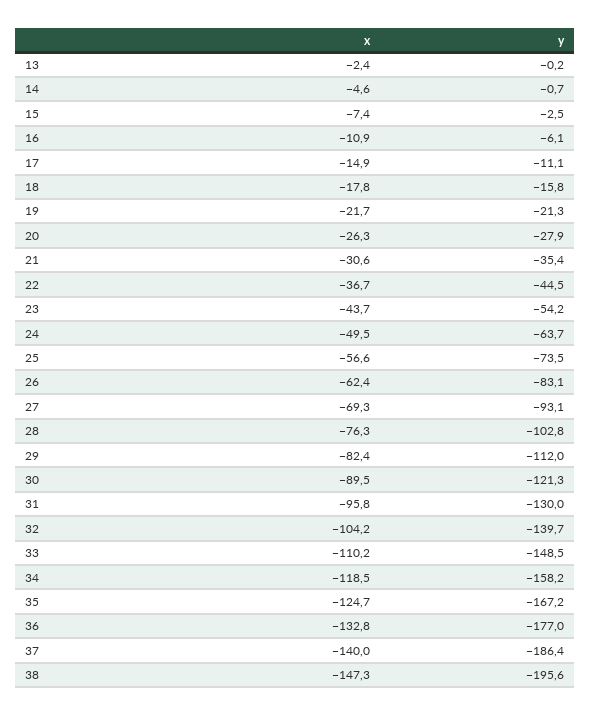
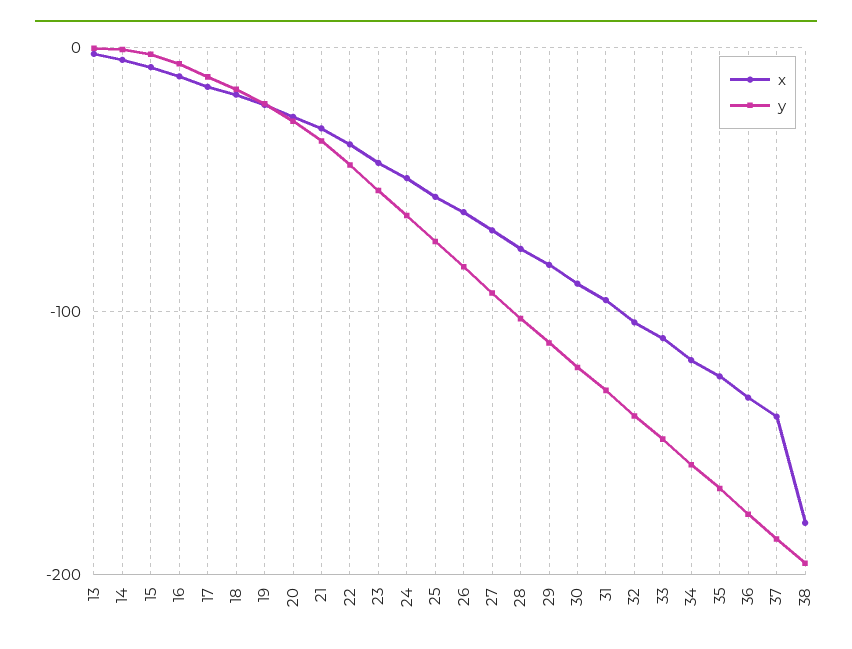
  {
    "x": {
      "13": -2.4,
      "14": -4.6,
      "15": -7.4,
      "16": -10.9,
      "17": -14.9,
      "18": -17.8,
      "19": -21.7,
      "20": -26.3,
      "21": -30.6,
      "22": -36.7,
      "23": -43.7,
      "24": -49.5,
      "25": -56.6,
      "26": -62.4,
      "27": -69.3,
      "28": -76.3,
      "29": -82.4,
      "30": -89.5,
      "31": -95.8,
      "32": -104.2,
      "33": -110.2,
      "34": -118.5,
      "35": -124.7,
      "36": -132.8,
      "37": -140,
-     "38": -147.3
+     "38": -180
    },
    "y": {
      "13": -0.2,
      "14": -0.7,
      "15": -2.5,
      "16": -6.1,
      "17": -11.1,
      "18": -15.8,
      "19": -21.3,
      "20": -27.9,
      "21": -35.4,
      "22": -44.5,
      "23": -54.2,
      "24": -63.7,
      "25": -73.5,
      "26": -83.1,
      "27": -93.1,
      "28": -102.8,
      "29": -112,
      "30": -121.3,
      "31": -130,
      "32": -139.7,
      "33": -148.5,
      "34": -158.2,
      "35": -167.2,
      "36": -177,
      "37": -186.4,
      "38": -195.6
    }
  }

